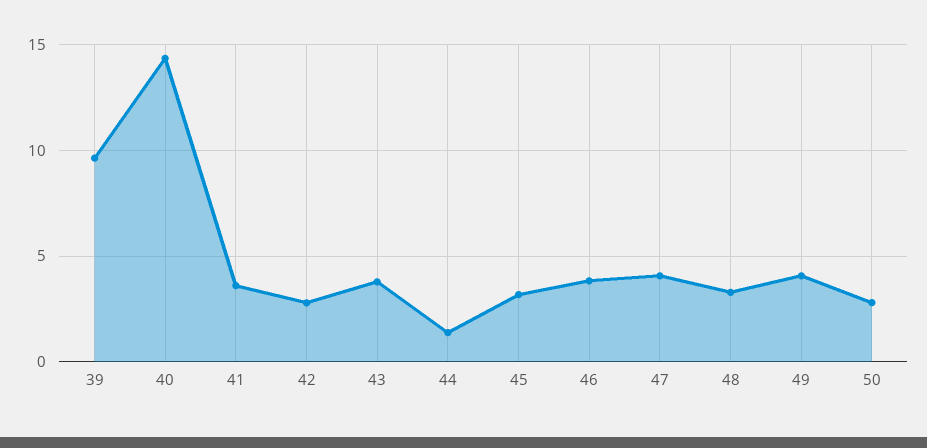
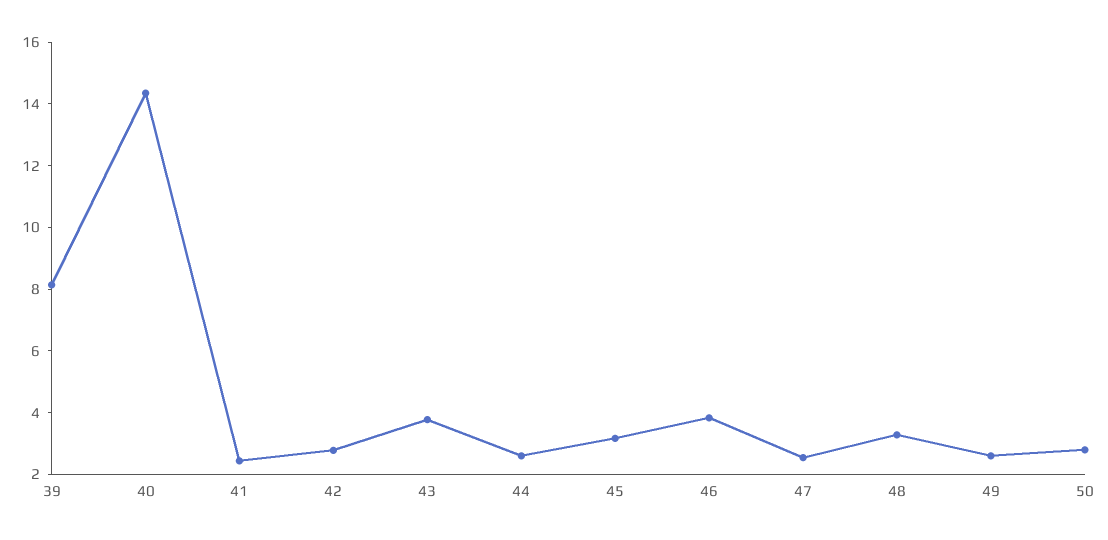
  {
-   "39": 9.5,
+   "39": 8,
    "40": 14.5,
-   "41": 3.5,
+   "41": 2.5,
    "42": 3,
    "43": 4,
-   "44": 1.5,
+   "44": 2.5,
    "45": 3,
    "46": 4,
-   "47": 4,
+   "47": 2.5,
    "48": 3.5,
-   "49": 4,
+   "49": 2.5,
    "50": 3
  }

